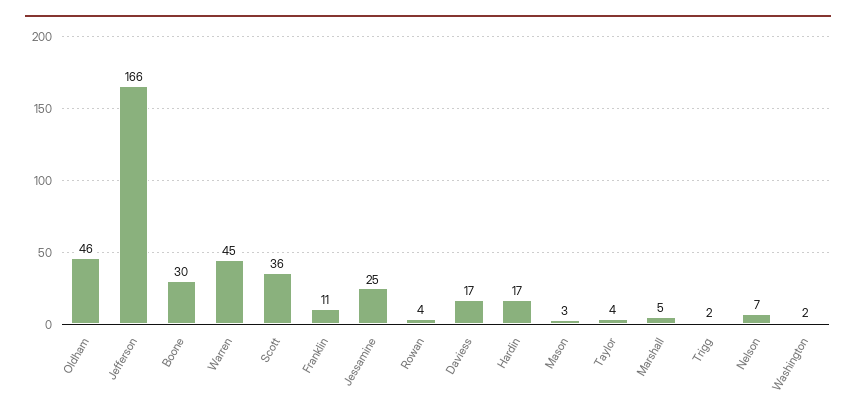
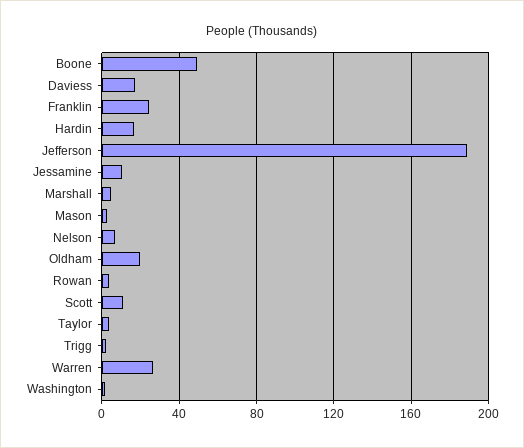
  {
-   "Oldham": 46,
+   "Oldham": 20,
-   "Jefferson": 166,
+   "Jefferson": 190,
-   "Boone": 30,
+   "Boone": 50,
-   "Warren": 45,
+   "Warren": 25,
-   "Scott": 36,
+   "Scott": 10,
-   "Franklin": 11,
+   "Franklin": 25,
-   "Jessamine": 25,
+   "Jessamine": 10,
    "Rowan": 4,
    "Daviess": 17,
    "Hardin": 17,
    "Mason": 3,
    "Taylor": 4,
    "Marshall": 5,
    "Trigg": 2,
    "Nelson": 7,
    "Washington": 2
  }

